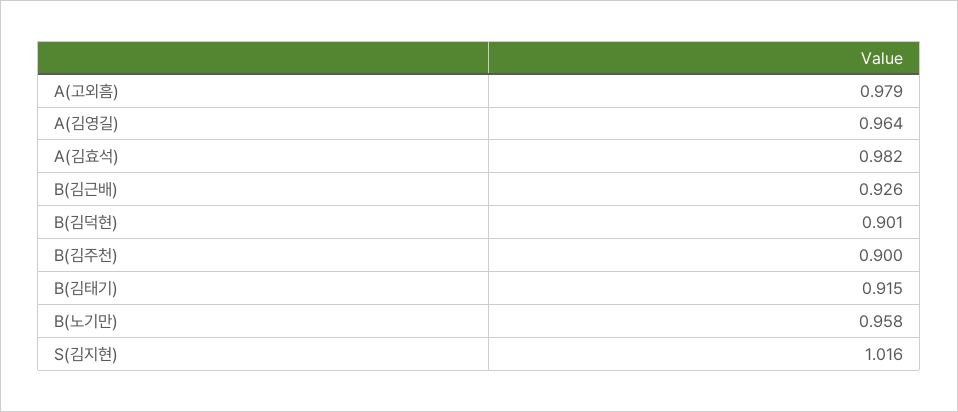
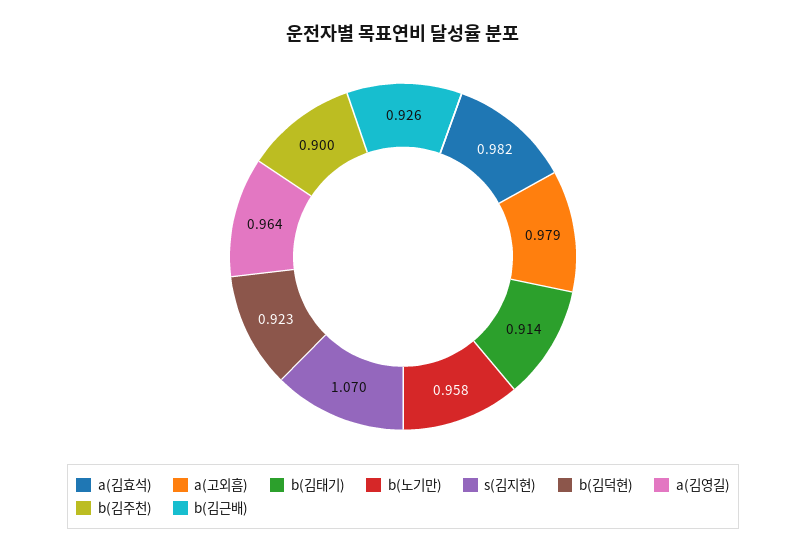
  {
    "A(고외흠)": 0.979,
    "A(김영길)": 0.964,
    "A(김효석)": 0.982,
    "B(김근배)": 0.926,
-   "B(김덕현)": 0.901,
+   "B(김덕현)": 0.923,
    "B(김주천)": 0.9,
-   "B(김태기)": 0.915,
+   "B(김태기)": 0.914,
    "B(노기만)": 0.958,
-   "S(김지현)": 1.016
+   "S(김지현)": 1.07
  }

